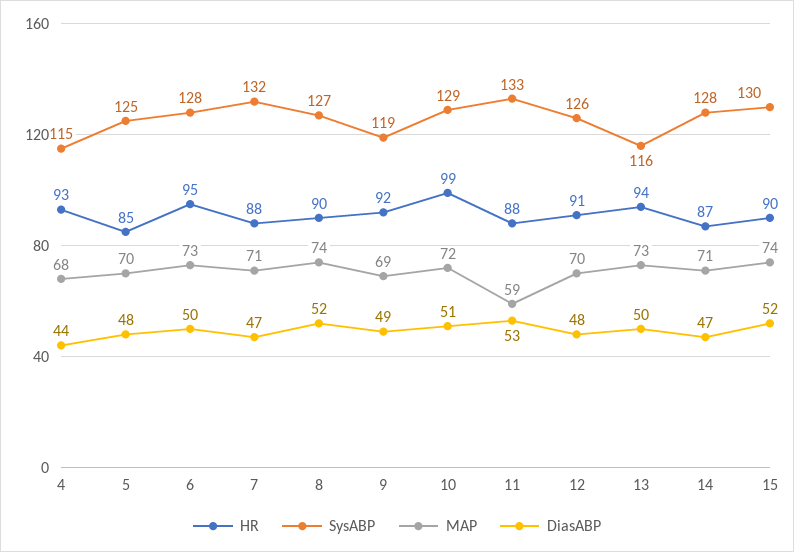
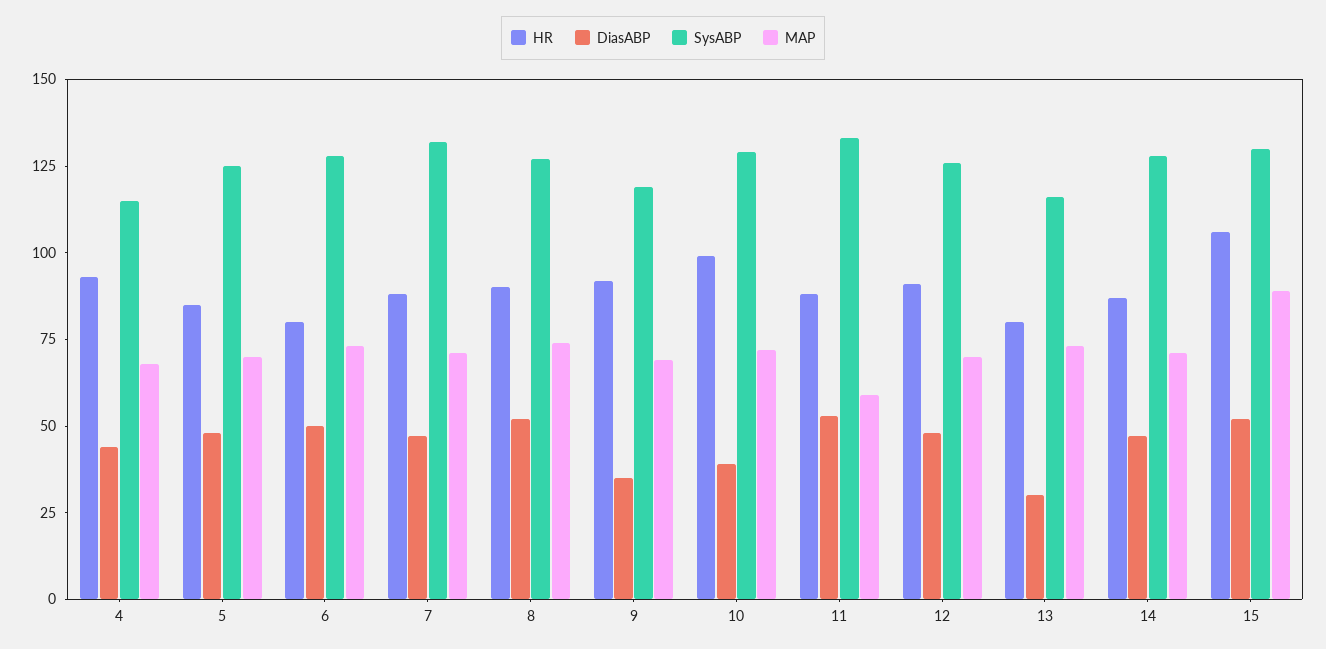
  {
    "HR": {
      "4": 93,
      "5": 85,
-     "6": 95,
+     "6": 80,
      "7": 88,
      "8": 90,
      "9": 92,
      "10": 99,
      "11": 88,
      "12": 91,
-     "13": 94,
+     "13": 80,
      "14": 87,
-     "15": 90
+     "15": 105
    },
    "SysABP": {
      "4": 115,
      "5": 125,
      "6": 128,
      "7": 132,
      "8": 127,
      "9": 119,
      "10": 129,
      "11": 133,
      "12": 126,
      "13": 116,
      "14": 128,
      "15": 130
    },
    "MAP": {
      "4": 68,
      "5": 70,
      "6": 73,
      "7": 71,
      "8": 74,
      "9": 69,
      "10": 72,
      "11": 59,
      "12": 70,
      "13": 73,
      "14": 71,
-     "15": 74
+     "15": 90
    },
    "DiasABP": {
      "4": 44,
      "5": 48,
      "6": 50,
      "7": 47,
      "8": 52,
-     "9": 49,
+     "9": 35,
-     "10": 51,
+     "10": 40,
      "11": 53,
      "12": 48,
-     "13": 50,
+     "13": 30,
      "14": 47,
      "15": 52
    }
  }

